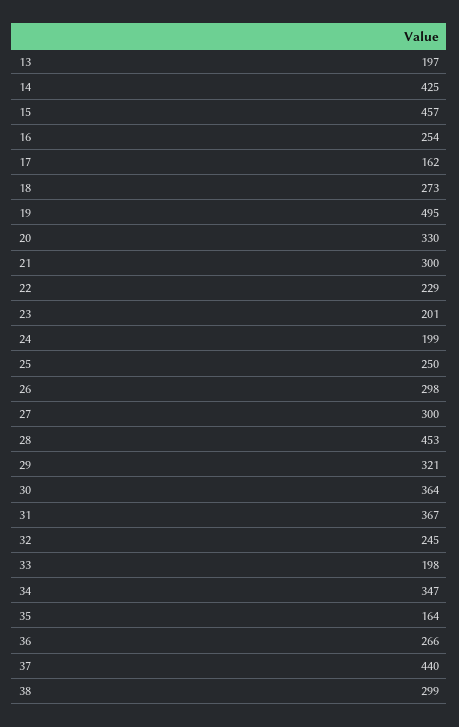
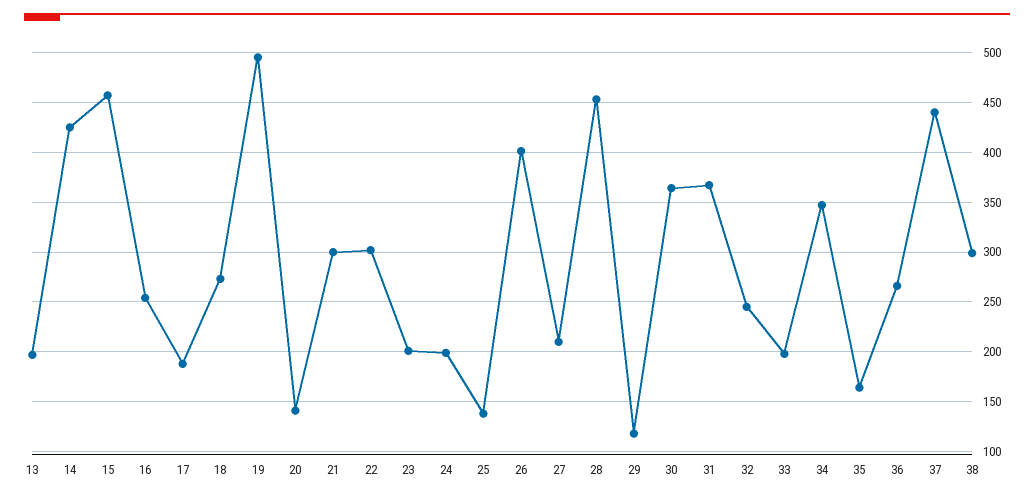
  {
    "13": 197,
    "14": 425,
    "15": 457,
    "16": 254,
-   "17": 162,
+   "17": 190,
    "18": 273,
    "19": 495,
-   "20": 330,
+   "20": 140,
    "21": 300,
-   "22": 229,
+   "22": 300,
    "23": 201,
    "24": 199,
-   "25": 250,
+   "25": 140,
-   "26": 298,
+   "26": 400,
-   "27": 300,
+   "27": 210,
    "28": 453,
-   "29": 321,
+   "29": 120,
    "30": 364,
    "31": 367,
    "32": 245,
    "33": 198,
    "34": 347,
    "35": 164,
    "36": 266,
    "37": 440,
    "38": 299
  }

